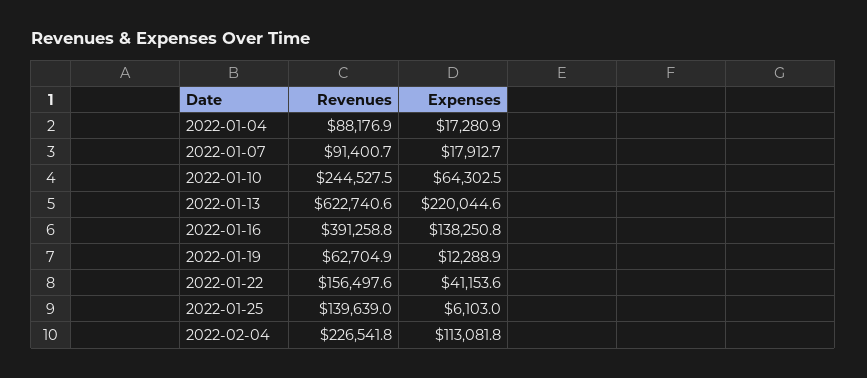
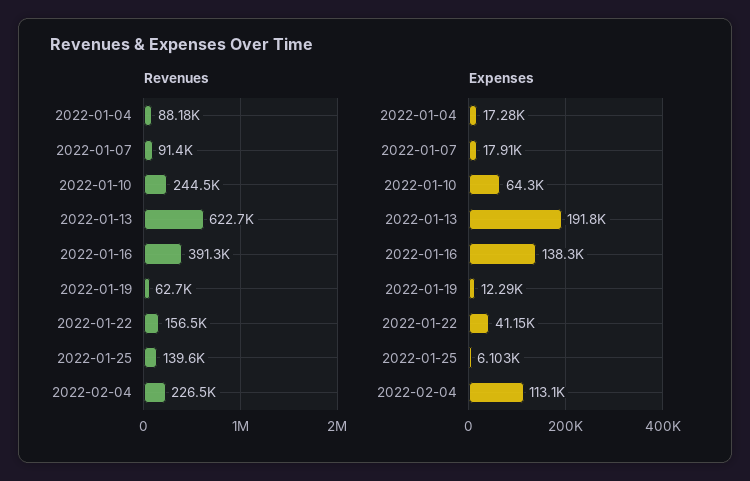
  {
    "Revenues": {
      "2022-01-04": 88176.9,
      "2022-01-07": 91400.7,
      "2022-01-10": 244527.5,
      "2022-01-13": 622740.6,
      "2022-01-16": 391258.8,
      "2022-01-19": 62704.9,
      "2022-01-22": 156497.6,
      "2022-01-25": 139639,
      "2022-02-04": 226541.8
    },
    "Expenses": {
      "2022-01-04": 17280.9,
      "2022-01-07": 17912.7,
      "2022-01-10": 64302.5,
-     "2022-01-13": 220044.6,
+     "2022-01-13": 191800,
      "2022-01-16": 138250.8,
      "2022-01-19": 12288.9,
      "2022-01-22": 41153.6,
      "2022-01-25": 6103,
      "2022-02-04": 113081.8
    }
  }

